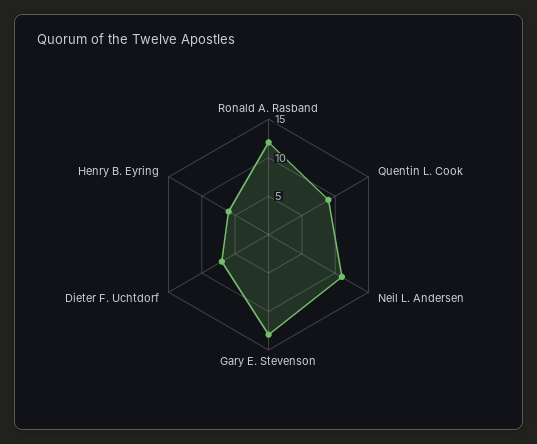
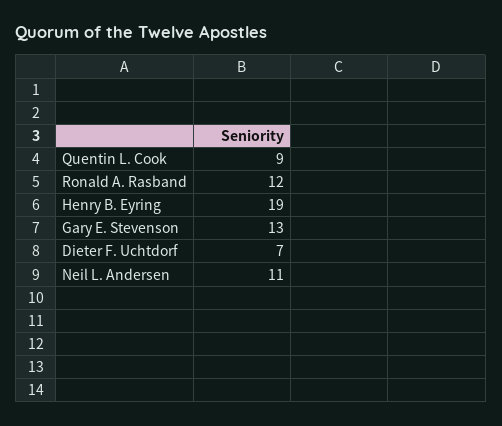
  {
    "Ronald A. Rasband": 12,
    "Quentin L. Cook": 9,
    "Neil L. Andersen": 11,
    "Gary E. Stevenson": 13,
    "Dieter F. Uchtdorf": 7,
-   "Henry B. Eyring": 5
+   "Henry B. Eyring": 19
  }

